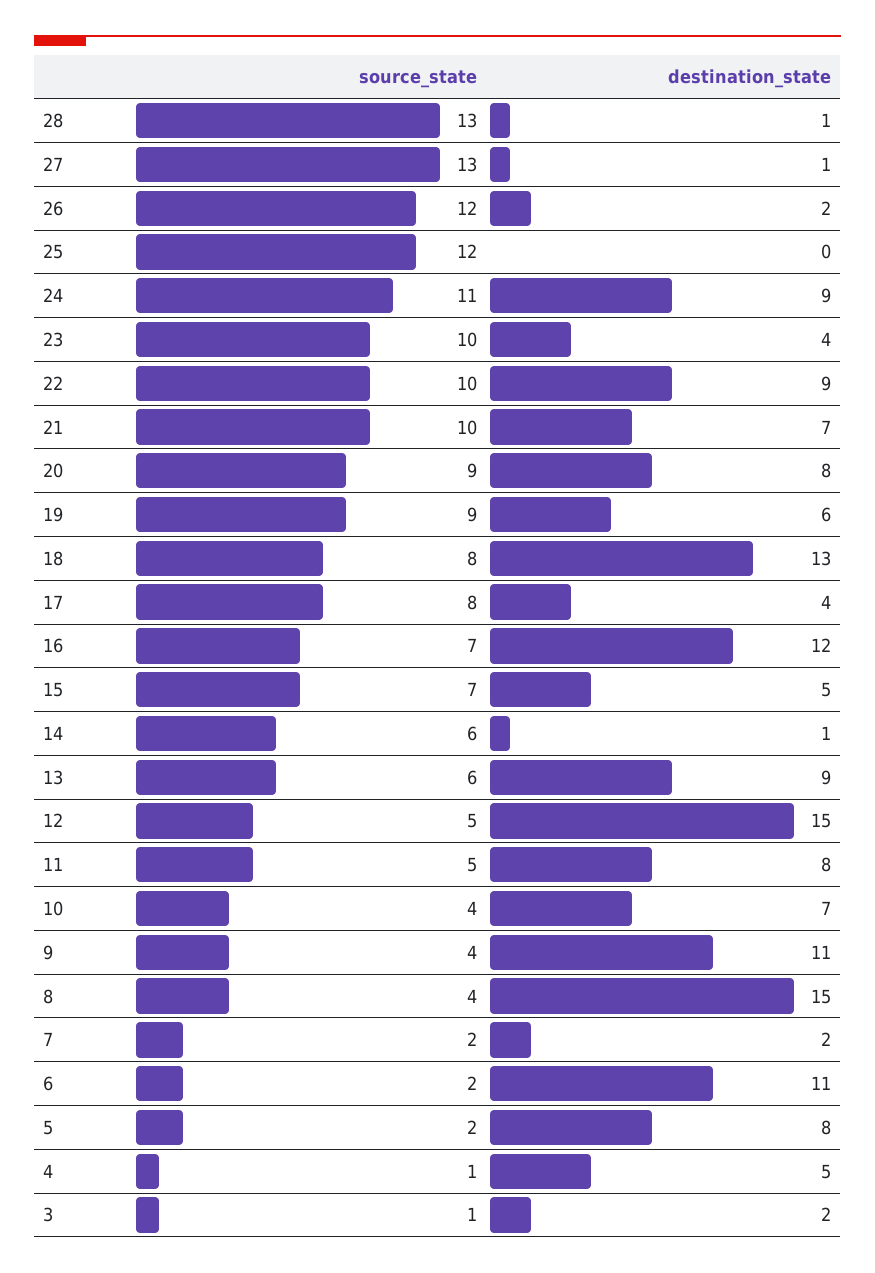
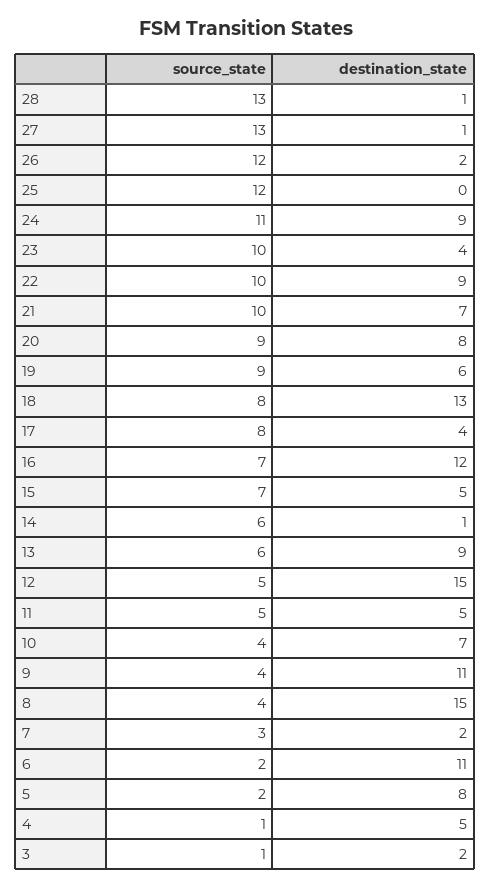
  {
    "source_state": {
      "28": 13,
      "27": 13,
      "26": 12,
      "25": 12,
      "24": 11,
      "23": 10,
      "22": 10,
      "21": 10,
      "20": 9,
      "19": 9,
      "18": 8,
      "17": 8,
      "16": 7,
      "15": 7,
      "14": 6,
      "13": 6,
      "12": 5,
      "11": 5,
      "10": 4,
      "9": 4,
      "8": 4,
-     "7": 2,
+     "7": 3,
      "6": 2,
      "5": 2,
      "4": 1,
      "3": 1
    },
    "destination_state": {
      "28": 1,
      "27": 1,
      "26": 2,
      "25": 0,
      "24": 9,
      "23": 4,
      "22": 9,
      "21": 7,
      "20": 8,
      "19": 6,
      "18": 13,
      "17": 4,
      "16": 12,
      "15": 5,
      "14": 1,
      "13": 9,
      "12": 15,
-     "11": 8,
+     "11": 5,
      "10": 7,
      "9": 11,
      "8": 15,
      "7": 2,
      "6": 11,
      "5": 8,
      "4": 5,
      "3": 2
    }
  }

